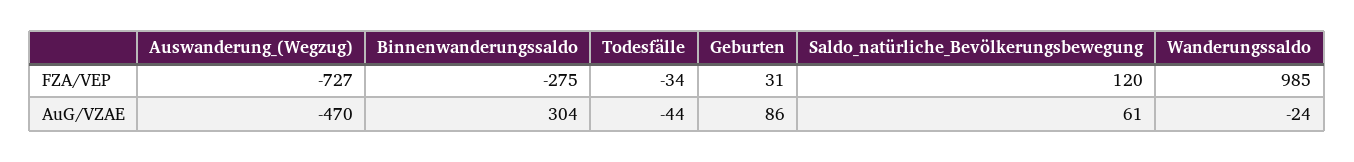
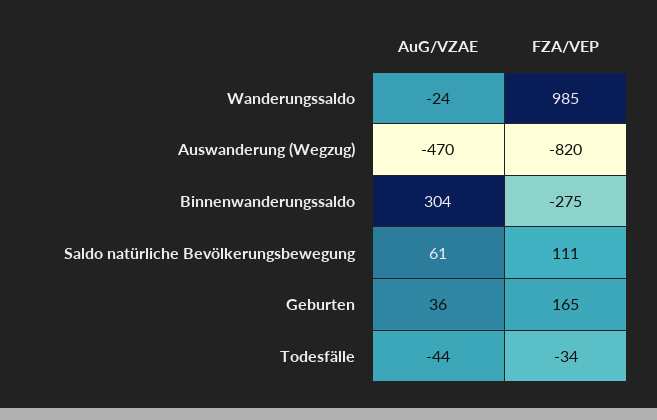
  {
    "Auswanderung_(Wegzug)": {
-     "FZA/VEP": -727,
+     "FZA/VEP": -820,
      "AuG/VZAE": -470
    },
    "Binnenwanderungssaldo": {
      "FZA/VEP": -275,
      "AuG/VZAE": 304
    },
    "Todesfälle": {
      "FZA/VEP": -34,
      "AuG/VZAE": -44
    },
    "Geburten": {
-     "FZA/VEP": 31,
+     "FZA/VEP": 165,
-     "AuG/VZAE": 86
+     "AuG/VZAE": 36
    },
    "Saldo_natürliche_Bevölkerungsbewegung": {
-     "FZA/VEP": 120,
+     "FZA/VEP": 111,
      "AuG/VZAE": 61
    },
    "Wanderungssaldo": {
      "FZA/VEP": 985,
      "AuG/VZAE": -24
    }
  }

